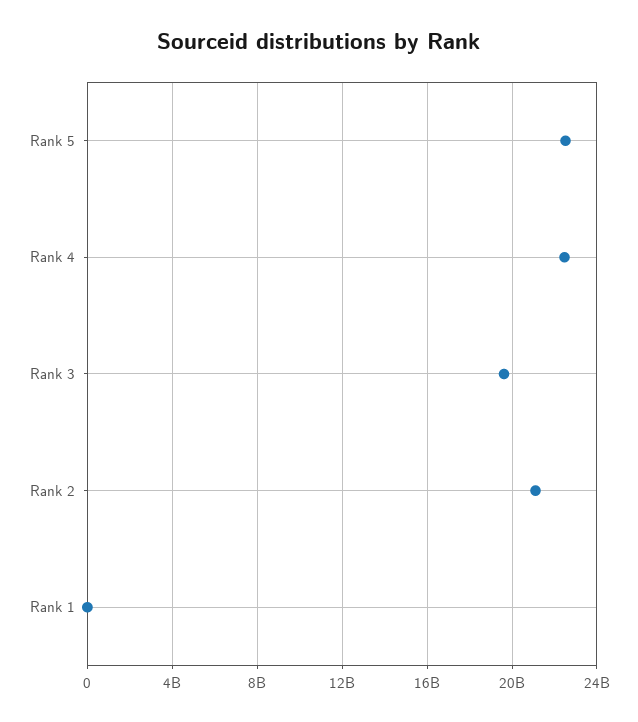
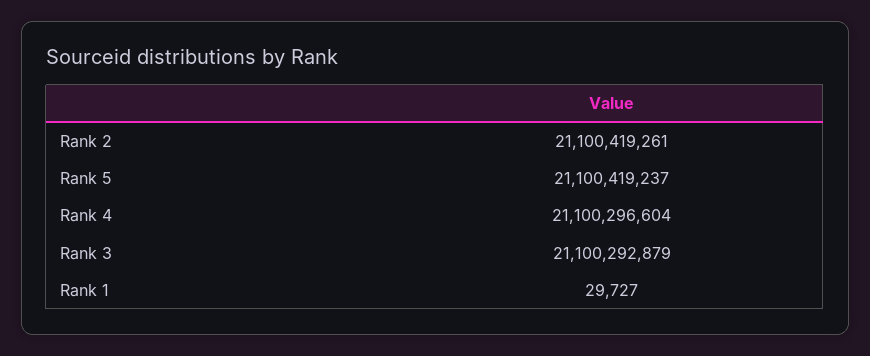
  {
-   "Rank 5": 22500000000,
+   "Rank 5": 21100419237,
-   "Rank 4": 22500000000,
+   "Rank 4": 21100296604,
-   "Rank 3": 19500000000,
+   "Rank 3": 21100292879,
    "Rank 2": 21100419261,
    "Rank 1": 29727
  }

